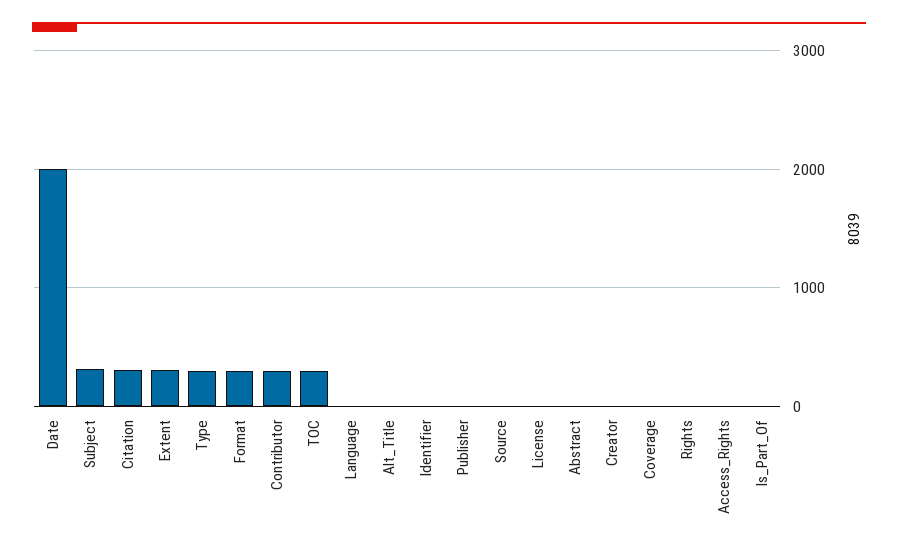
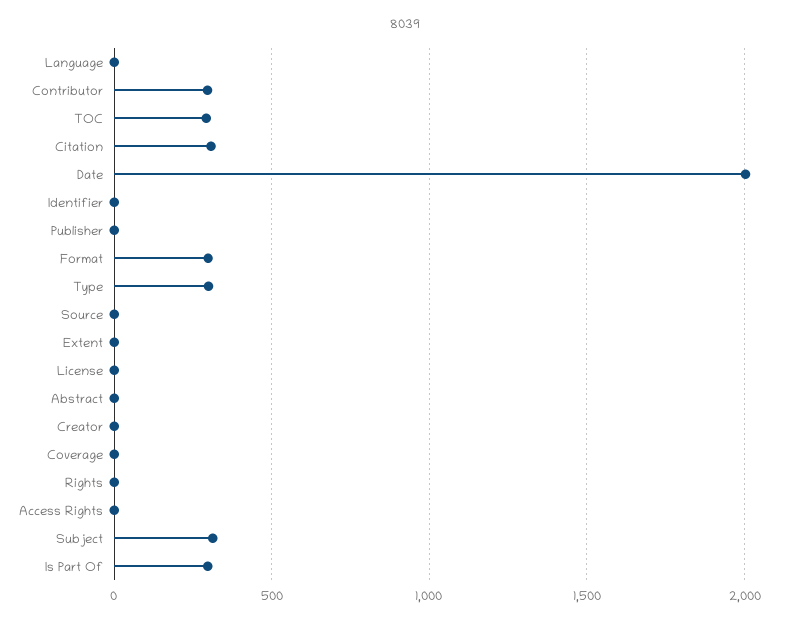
  {
    "Date": 2000,
    "Subject": 300,
    "Citation": 300,
-   "Extent": 300,
+   "Extent": 0,
    "Type": 300,
    "Format": 300,
    "Contributor": 300,
    "TOC": 300,
    "Language": 0,
-   "Alt_Title": 0,
    "Identifier": 0,
    "Publisher": 0,
    "Source": 0,
    "License": 0,
    "Abstract": 0,
    "Creator": 0,
    "Coverage": 0,
    "Rights": 0,
    "Access_Rights": 0,
-   "Is_Part_Of": 0
+   "Is_Part_Of": 300
  }

